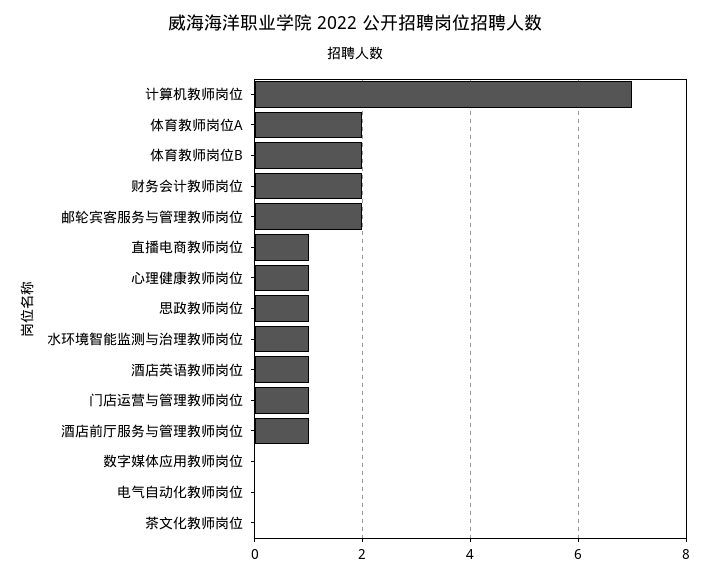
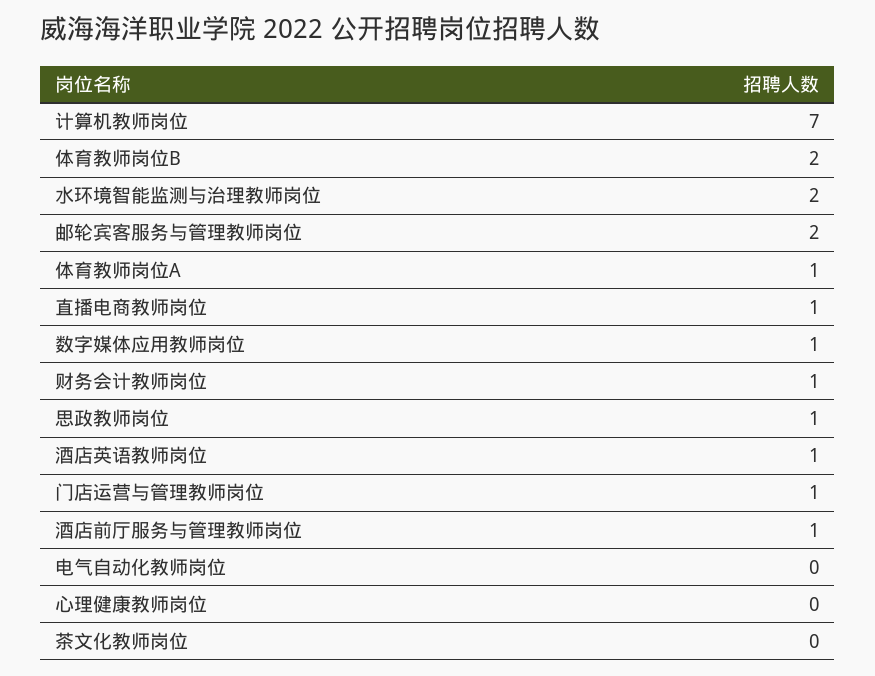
  {
    "计算机教师岗位": 7,
-   "体育教师岗位A": 2,
+   "体育教师岗位A": 1,
    "体育教师岗位B": 2,
-   "财务会计教师岗位": 2,
+   "财务会计教师岗位": 1,
    "邮轮宾客服务与管理教师岗位": 2,
    "直播电商教师岗位": 1,
-   "心理健康教师岗位": 1,
+   "心理健康教师岗位": 0,
    "思政教师岗位": 1,
-   "水环境智能监测与治理教师岗位": 1,
+   "水环境智能监测与治理教师岗位": 2,
    "酒店英语教师岗位": 1,
    "门店运营与管理教师岗位": 1,
    "酒店前厅服务与管理教师岗位": 1,
-   "数字媒体应用教师岗位": 0,
+   "数字媒体应用教师岗位": 1,
    "电气自动化教师岗位": 0,
    "茶文化教师岗位": 0
  }

